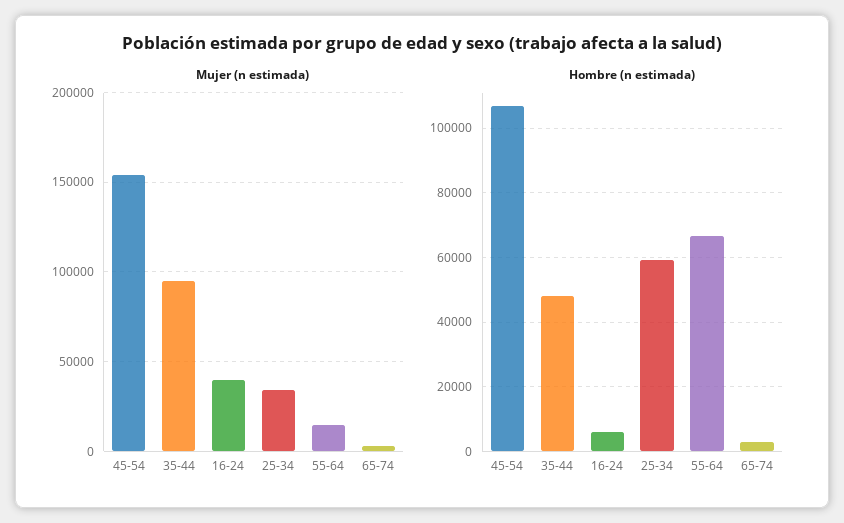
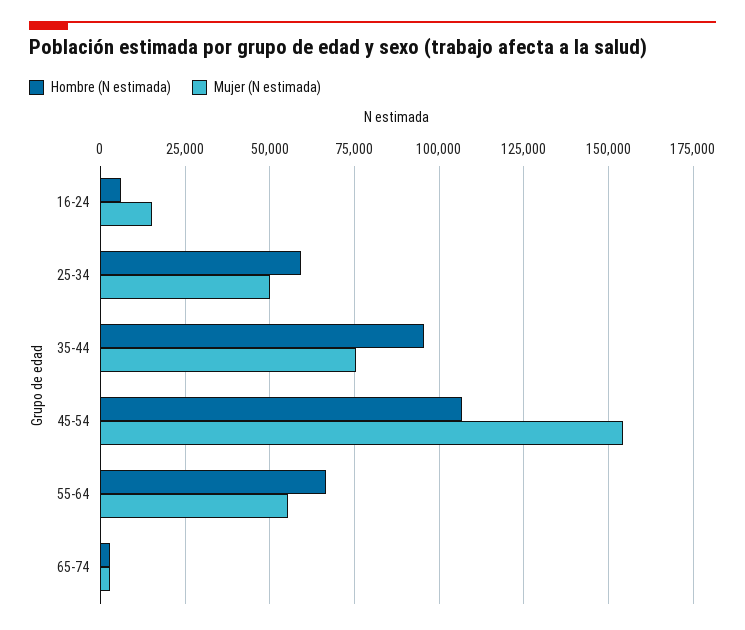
  {
    "Mujer (n estimada)": {
      "45-54": 155000,
-     "35-44": 95000,
+     "35-44": 75000,
-     "16-24": 40000,
+     "16-24": 15000,
-     "25-34": 35000,
+     "25-34": 50000,
-     "55-64": 15000,
+     "55-64": 55000,
      "65-74": 2500
    },
    "Hombre (n estimada)": {
      "45-54": 106000,
-     "35-44": 48000,
+     "35-44": 95000,
      "16-24": 6000,
      "25-34": 60000,
      "55-64": 66000,
      "65-74": 2000
    }
  }

